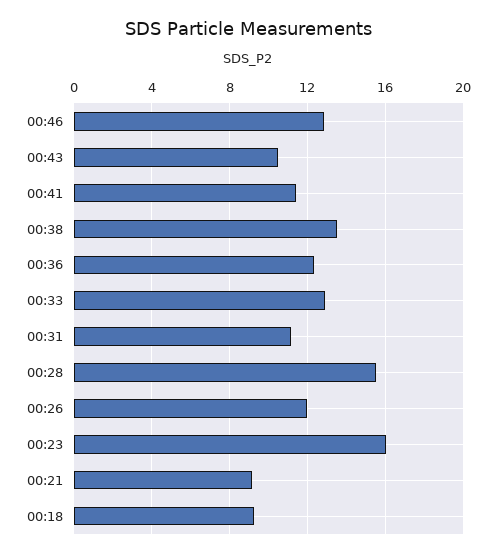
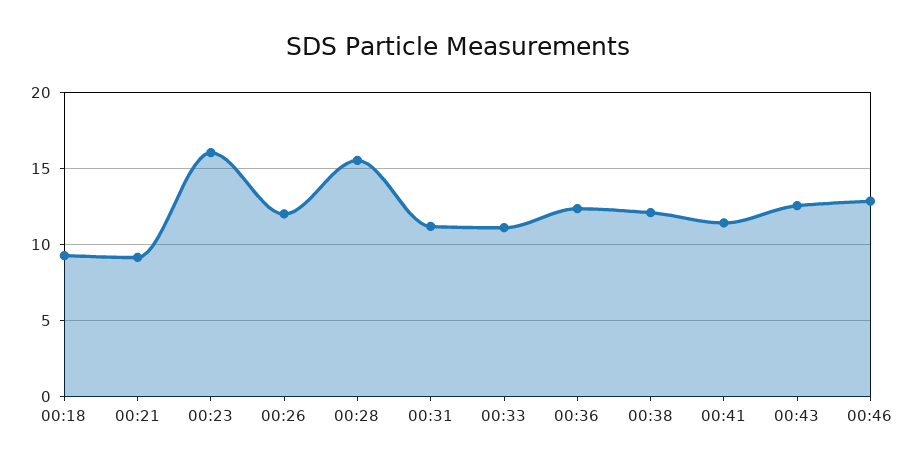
  {
    "00:46": 13,
-   "00:43": 10.5,
+   "00:43": 12.5,
    "00:41": 11.5,
-   "00:38": 13.5,
+   "00:38": 12,
    "00:36": 12.5,
-   "00:33": 13,
+   "00:33": 11,
    "00:31": 11,
    "00:28": 15.5,
    "00:26": 12,
    "00:23": 16,
    "00:21": 9,
    "00:18": 9.5
  }

